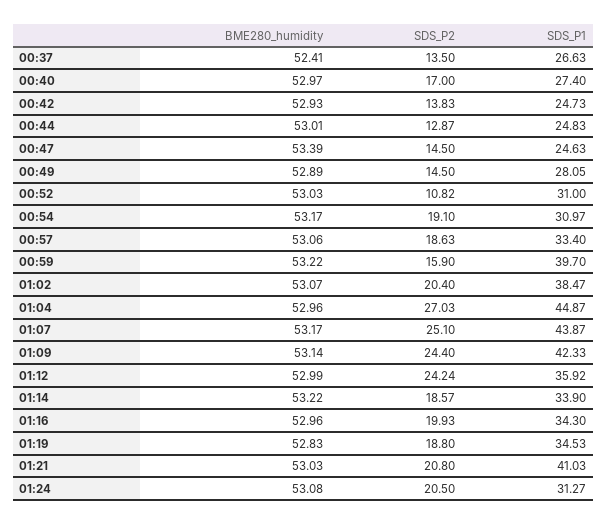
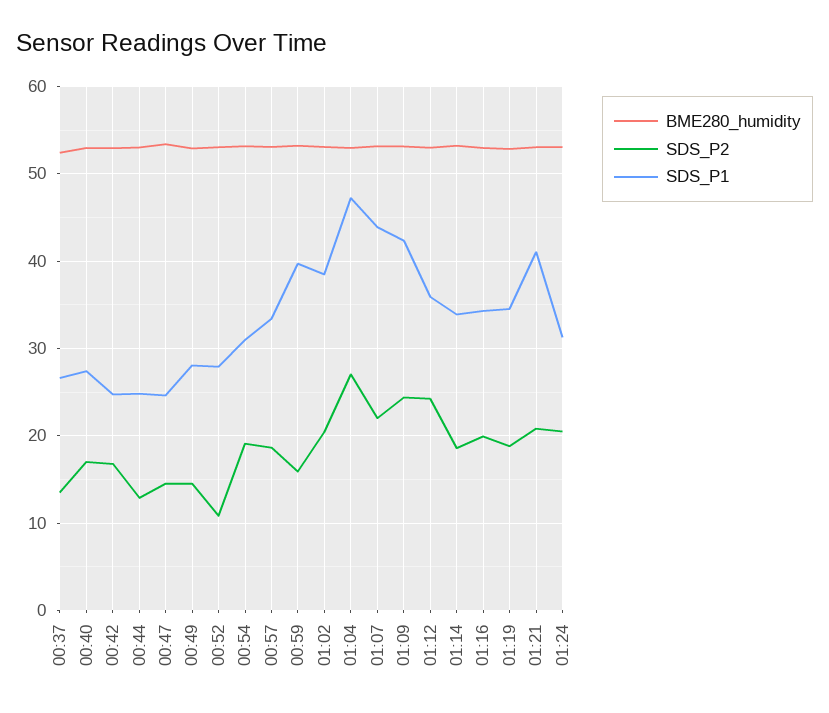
  {
    "BME280_humidity": {
      "00:37": 52.41,
      "00:40": 52.97,
      "00:42": 52.93,
      "00:44": 53.01,
      "00:47": 53.39,
      "00:49": 52.89,
      "00:52": 53.03,
      "00:54": 53.17,
      "00:57": 53.06,
      "00:59": 53.22,
      "01:02": 53.07,
      "01:04": 52.96,
      "01:07": 53.17,
      "01:09": 53.14,
      "01:12": 52.99,
      "01:14": 53.22,
      "01:16": 52.96,
      "01:19": 52.83,
      "01:21": 53.03,
      "01:24": 53.08
    },
    "SDS_P2": {
      "00:37": 13.5,
      "00:40": 17,
-     "00:42": 13.83,
+     "00:42": 17,
      "00:44": 12.87,
      "00:47": 14.5,
      "00:49": 14.5,
      "00:52": 10.82,
      "00:54": 19.1,
      "00:57": 18.63,
      "00:59": 15.9,
      "01:02": 20.4,
      "01:04": 27.03,
-     "01:07": 25.1,
+     "01:07": 22,
      "01:09": 24.4,
      "01:12": 24.24,
      "01:14": 18.57,
      "01:16": 19.93,
      "01:19": 18.8,
      "01:21": 20.8,
      "01:24": 20.5
    },
    "SDS_P1": {
      "00:37": 26.63,
      "00:40": 27.4,
      "00:42": 24.73,
      "00:44": 24.83,
      "00:47": 24.63,
      "00:49": 28.05,
-     "00:52": 31,
+     "00:52": 28,
      "00:54": 30.97,
      "00:57": 33.4,
      "00:59": 39.7,
      "01:02": 38.47,
-     "01:04": 44.87,
+     "01:04": 47,
      "01:07": 43.87,
      "01:09": 42.33,
      "01:12": 35.92,
      "01:14": 33.9,
      "01:16": 34.3,
      "01:19": 34.53,
      "01:21": 41.03,
      "01:24": 31.27
    }
  }

